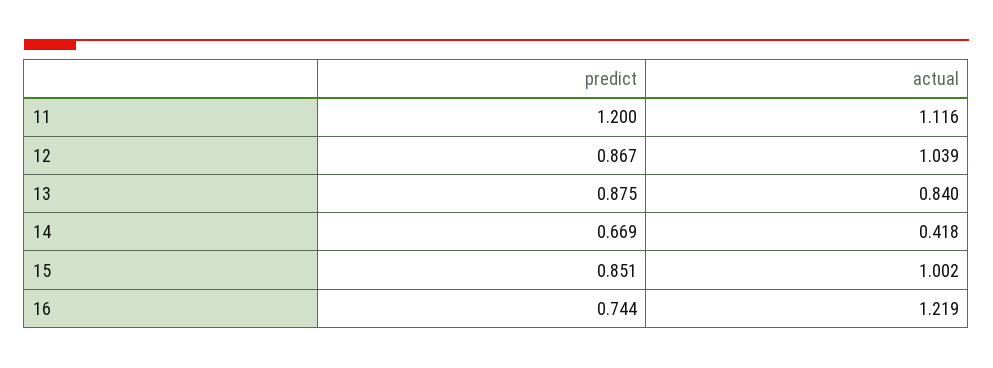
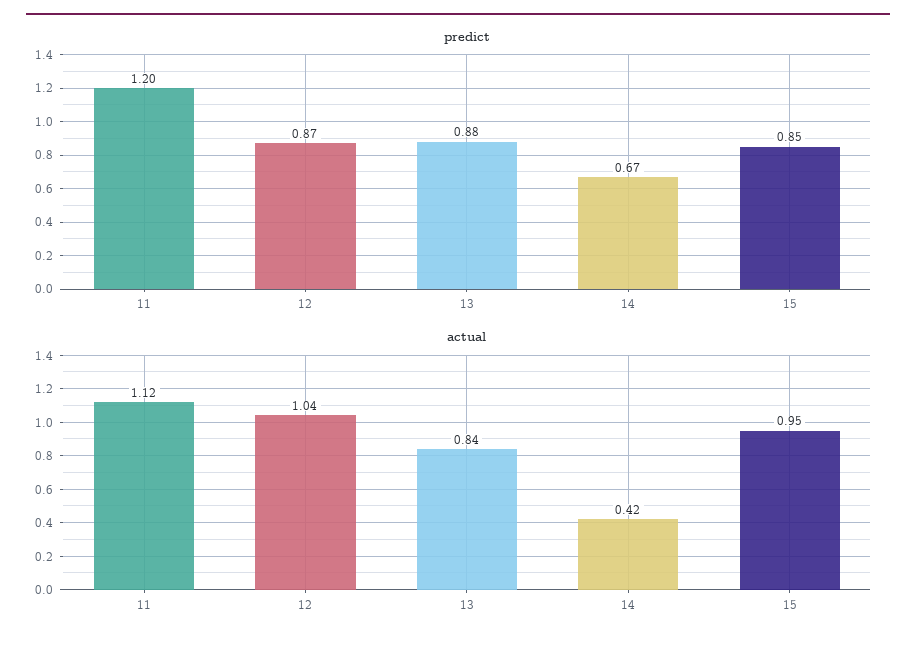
  {
    "predict": {
      "11": 1.2,
      "12": 0.867,
      "13": 0.875,
      "14": 0.669,
-     "15": 0.851,
+     "15": 0.851
-     "16": 0.744
    },
    "actual": {
      "11": 1.116,
      "12": 1.039,
      "13": 0.84,
      "14": 0.418,
-     "15": 1.002,
+     "15": 0.95
-     "16": 1.219
    }
  }

